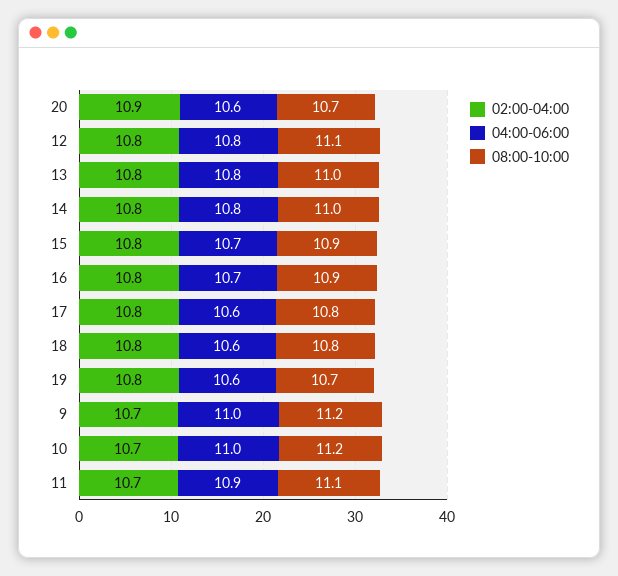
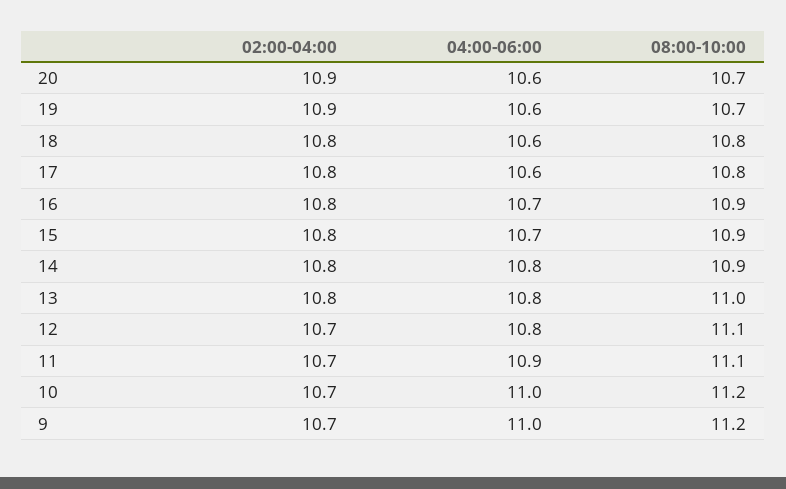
  {
    "02:00-04:00": {
      "20": 10.9,
-     "12": 10.8,
+     "12": 10.7,
      "13": 10.8,
      "14": 10.8,
      "15": 10.8,
      "16": 10.8,
      "17": 10.8,
      "18": 10.8,
-     "19": 10.8,
+     "19": 10.9,
      "9": 10.7,
      "10": 10.7,
      "11": 10.7
    },
    "04:00-06:00": {
      "20": 10.6,
      "12": 10.8,
      "13": 10.8,
      "14": 10.8,
      "15": 10.7,
      "16": 10.7,
      "17": 10.6,
      "18": 10.6,
      "19": 10.6,
      "9": 11,
      "10": 11,
      "11": 10.9
    },
    "08:00-10:00": {
      "20": 10.7,
      "12": 11.1,
      "13": 11,
-     "14": 11,
+     "14": 10.9,
      "15": 10.9,
      "16": 10.9,
      "17": 10.8,
      "18": 10.8,
      "19": 10.7,
      "9": 11.2,
      "10": 11.2,
      "11": 11.1
    }
  }

